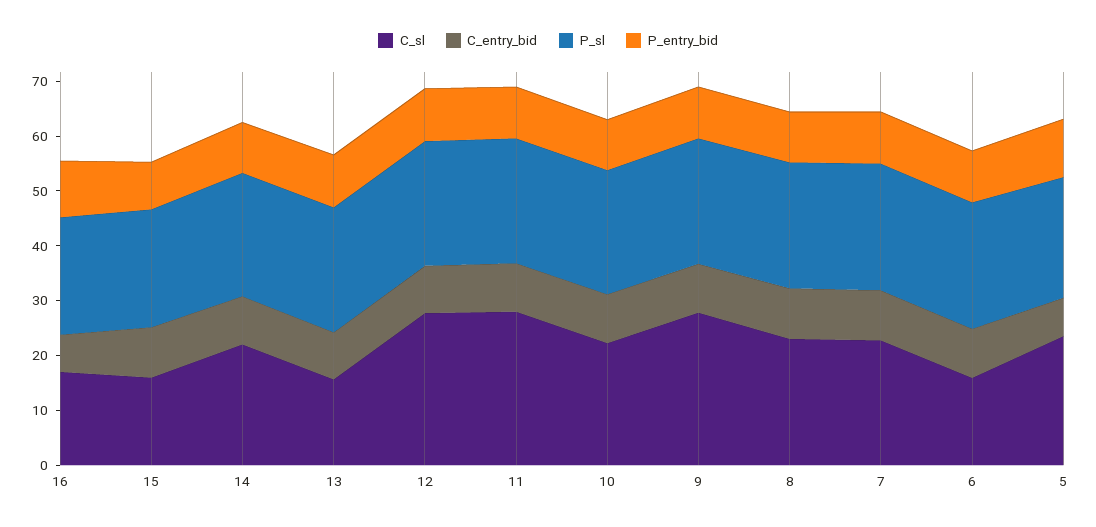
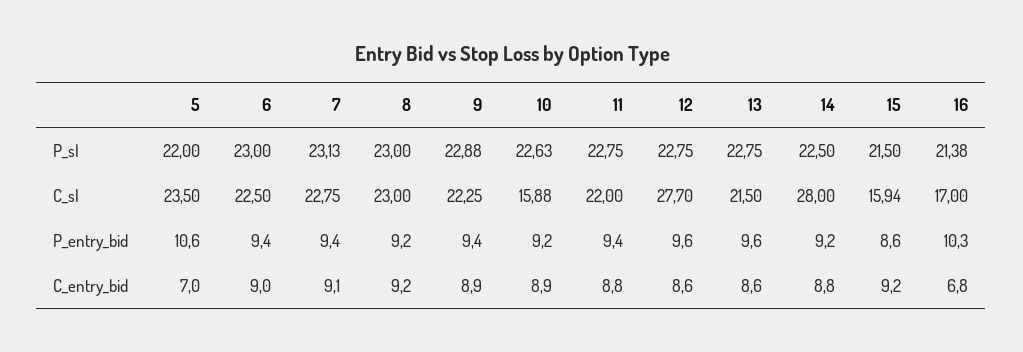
  {
    "C_sl": {
      "16": 17,
      "15": 15.94,
-     "14": 22,
+     "14": 28,
-     "13": 16,
+     "13": 21.5,
      "12": 27.7,
-     "11": 28,
+     "11": 22,
-     "10": 22,
+     "10": 15.88,
-     "9": 28,
+     "9": 22.25,
      "8": 23,
      "7": 22.75,
-     "6": 16,
+     "6": 22.5,
      "5": 23.5
    },
    "C_entry_bid": {
      "16": 6.8,
      "15": 9.2,
      "14": 8.8,
      "13": 8.6,
      "12": 8.6,
      "11": 8.8,
      "10": 8.9,
      "9": 8.9,
      "8": 9.2,
      "7": 9.1,
      "6": 9,
      "5": 7
    },
    "P_sl": {
      "16": 21.38,
      "15": 21.5,
      "14": 22.5,
      "13": 22.75,
      "12": 22.75,
      "11": 22.75,
      "10": 22.63,
      "9": 22.88,
      "8": 23,
      "7": 23.13,
      "6": 23,
      "5": 22
    },
    "P_entry_bid": {
      "16": 10.3,
      "15": 8.6,
      "14": 9.2,
      "13": 9.6,
      "12": 9.6,
      "11": 9.4,
      "10": 9.2,
      "9": 9.4,
      "8": 9.2,
      "7": 9.4,
      "6": 9.4,
      "5": 10.6
    }
  }

